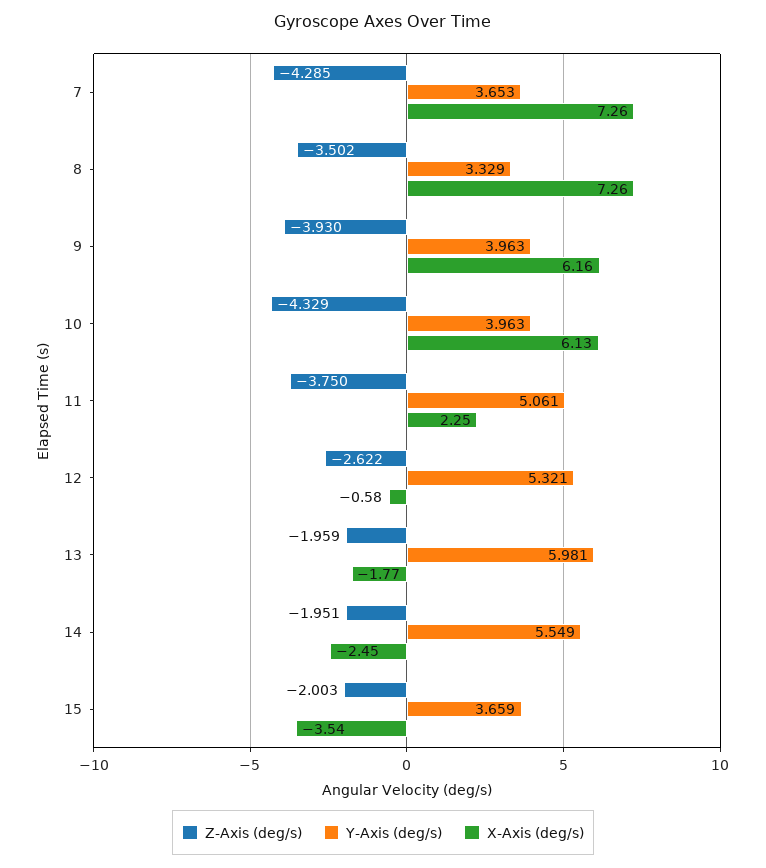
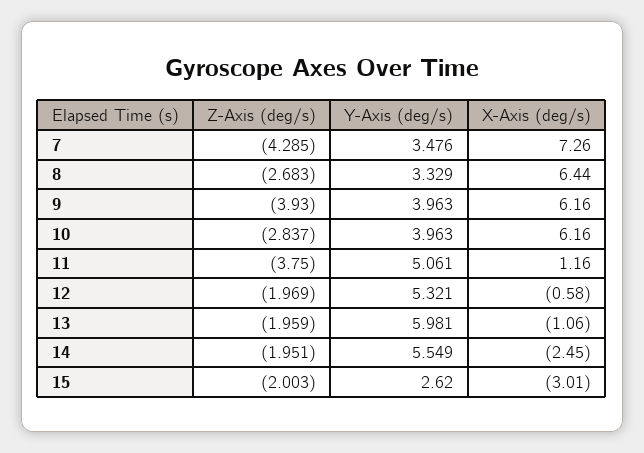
  {
    "Z-Axis (deg/s)": {
      "7": -4.285,
-     "8": -3.502,
+     "8": -2.683,
      "9": -3.93,
-     "10": -4.329,
+     "10": -2.837,
      "11": -3.75,
-     "12": -2.622,
+     "12": -1.969,
      "13": -1.959,
      "14": -1.951,
      "15": -2.003
    },
    "Y-Axis (deg/s)": {
-     "7": 3.653,
+     "7": 3.476,
      "8": 3.329,
      "9": 3.963,
      "10": 3.963,
      "11": 5.061,
      "12": 5.321,
      "13": 5.981,
      "14": 5.549,
-     "15": 3.659
+     "15": 2.62
    },
    "X-Axis (deg/s)": {
      "7": 7.26,
-     "8": 7.26,
+     "8": 6.44,
      "9": 6.16,
-     "10": 6.13,
+     "10": 6.16,
-     "11": 2.25,
+     "11": 1.16,
      "12": -0.58,
-     "13": -1.77,
+     "13": -1.06,
      "14": -2.45,
-     "15": -3.54
+     "15": -3.01
    }
  }

